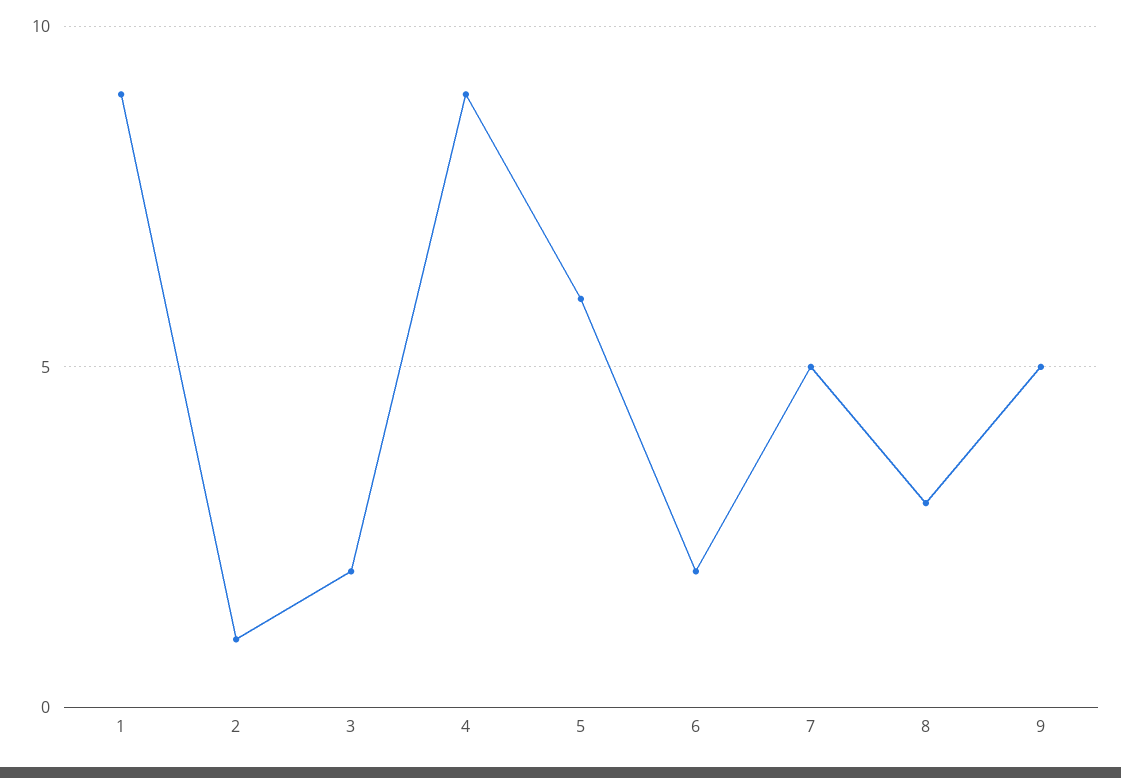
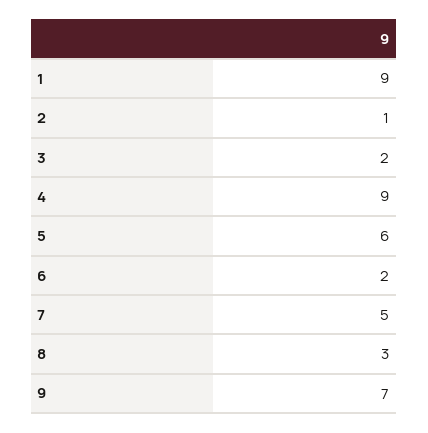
  {
    "1": 9,
    "2": 1,
    "3": 2,
    "4": 9,
    "5": 6,
    "6": 2,
    "7": 5,
    "8": 3,
-   "9": 5
+   "9": 7
  }

